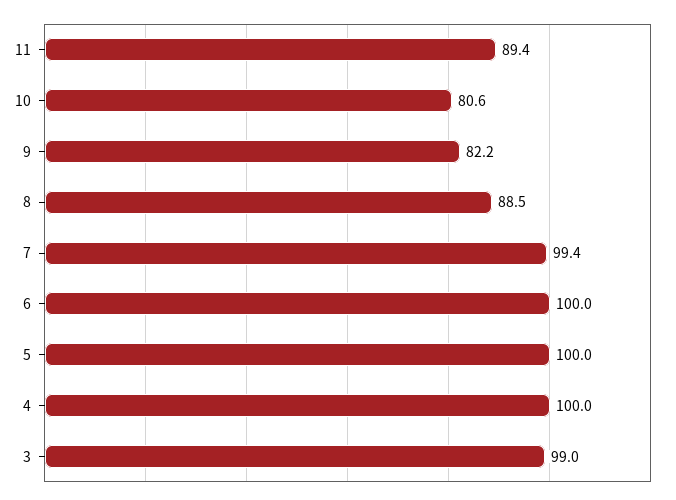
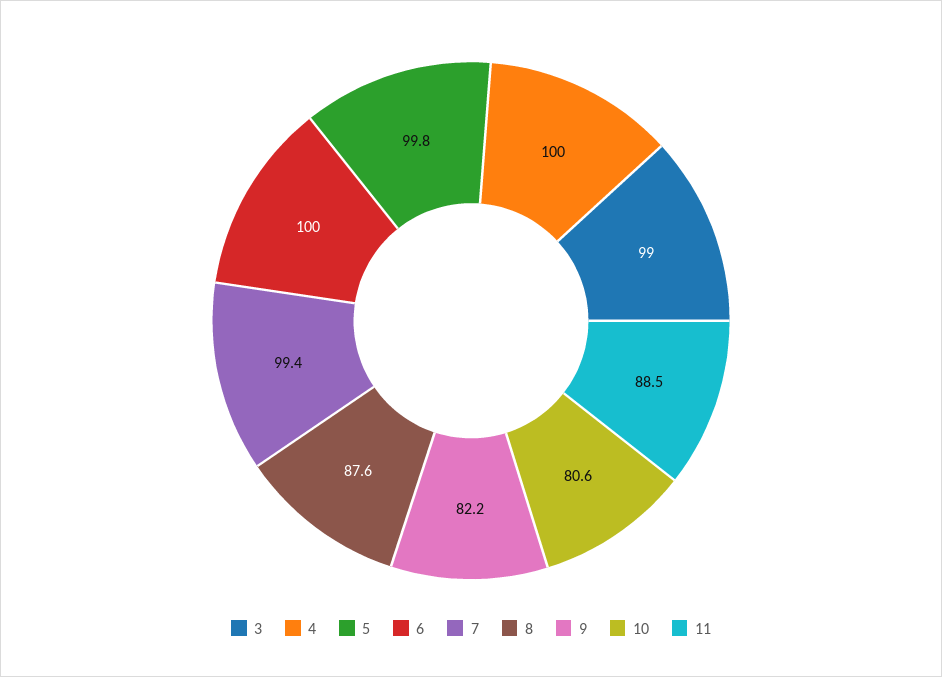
  {
-   "11": 89.4,
+   "11": 88.5,
    "10": 80.6,
    "9": 82.2,
-   "8": 88.5,
+   "8": 87.6,
    "7": 99.4,
    "6": 100,
-   "5": 100,
+   "5": 99.8,
    "4": 100,
    "3": 99
  }

